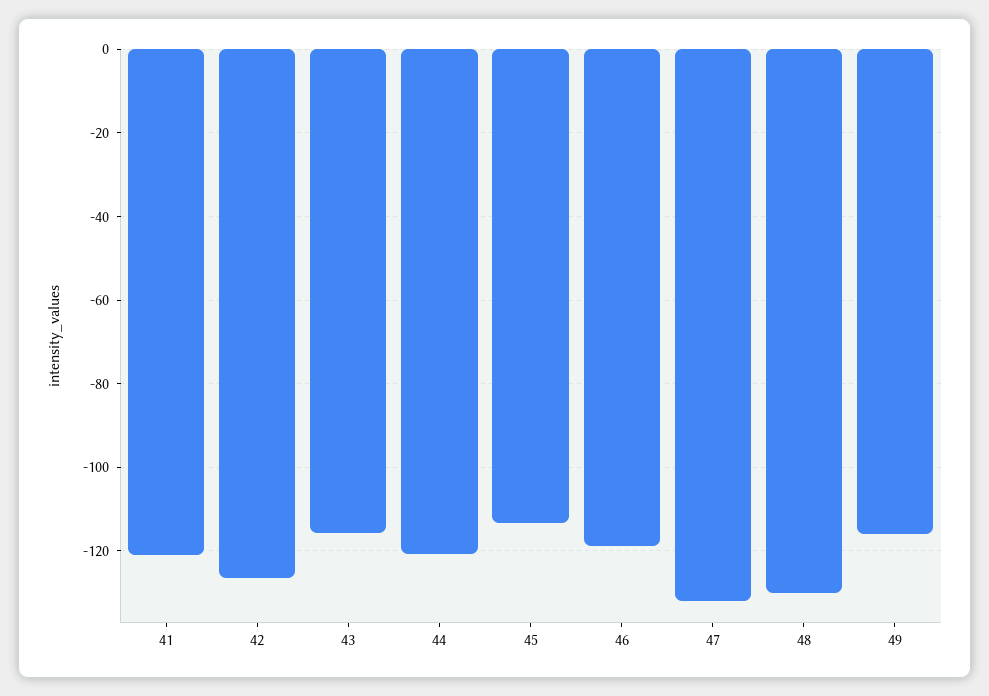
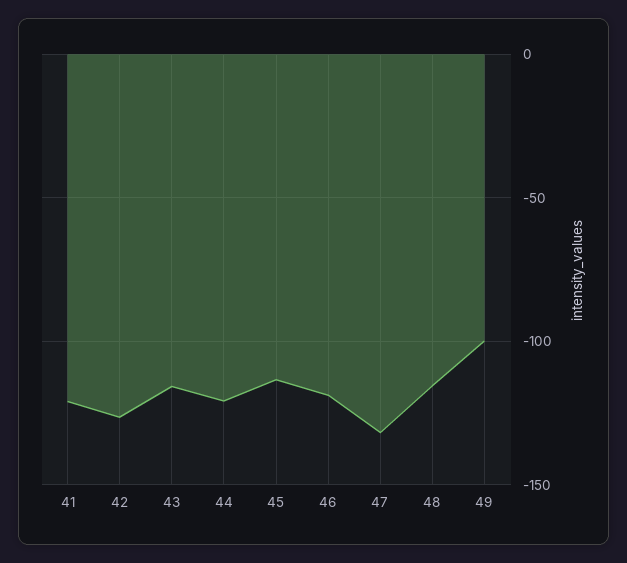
  {
    "41": -122,
    "42": -126,
    "43": -116,
    "44": -120,
    "45": -114,
    "46": -118,
    "47": -132,
-   "48": -130,
+   "48": -115,
-   "49": -116
+   "49": -100
  }

